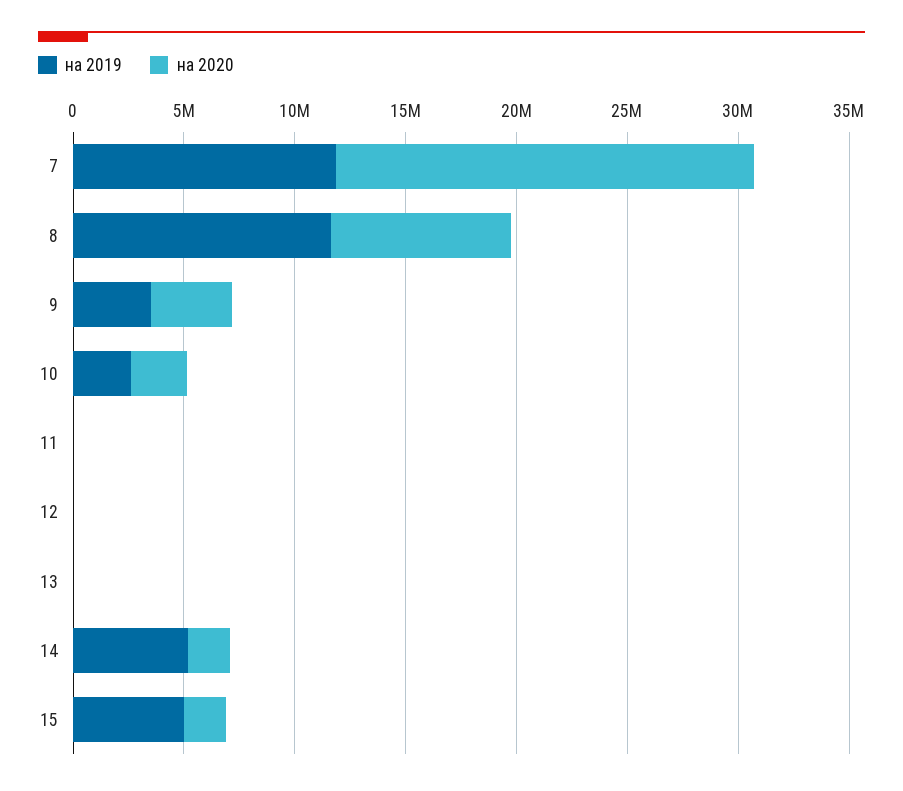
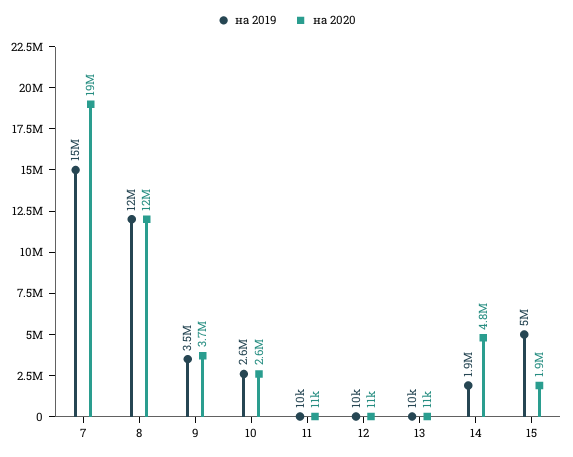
  {
    "на 2019": {
-     "7": 12000000,
+     "7": 15000000,
      "8": 12000000,
      "9": 3500000,
      "10": 2600000,
      "11": 10000,
      "12": 10000,
      "13": 10000,
-     "14": 5000000,
+     "14": 1900000,
      "15": 5000000
    },
    "на 2020": {
      "7": 19000000,
-     "8": 8000000,
+     "8": 12000000,
      "9": 3700000,
      "10": 2600000,
      "11": 11000,
      "12": 11000,
      "13": 11000,
-     "14": 2000000,
+     "14": 4800000,
      "15": 1900000
    }
  }

